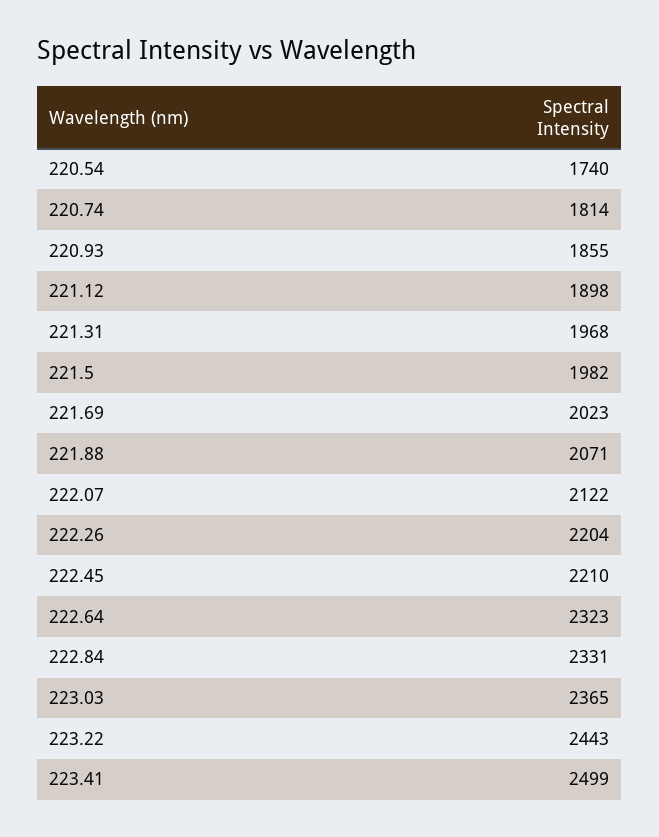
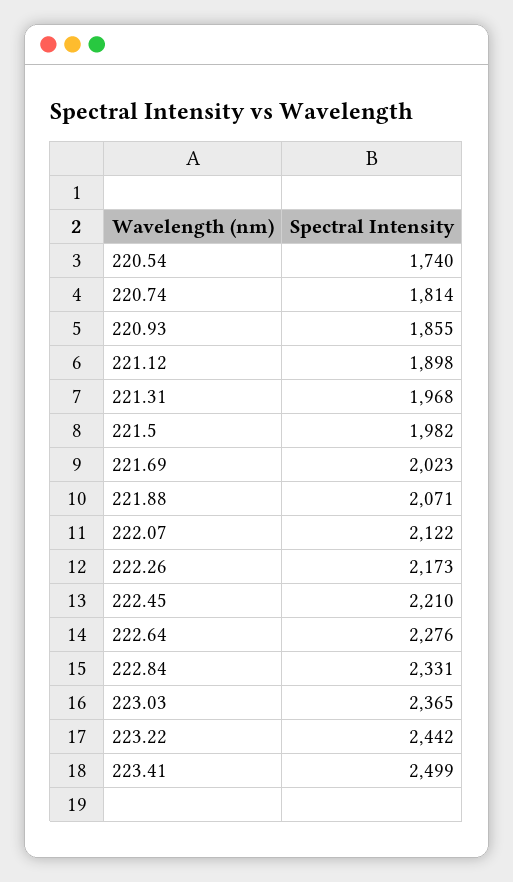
  {
    "220.54": 1740,
    "220.74": 1814,
    "220.93": 1855,
    "221.12": 1898,
    "221.31": 1968,
    "221.5": 1982,
    "221.69": 2023,
    "221.88": 2071,
    "222.07": 2122,
-   "222.26": 2204,
+   "222.26": 2173,
    "222.45": 2210,
-   "222.64": 2323,
+   "222.64": 2276,
    "222.84": 2331,
    "223.03": 2365,
-   "223.22": 2443,
+   "223.22": 2442,
    "223.41": 2499
  }

